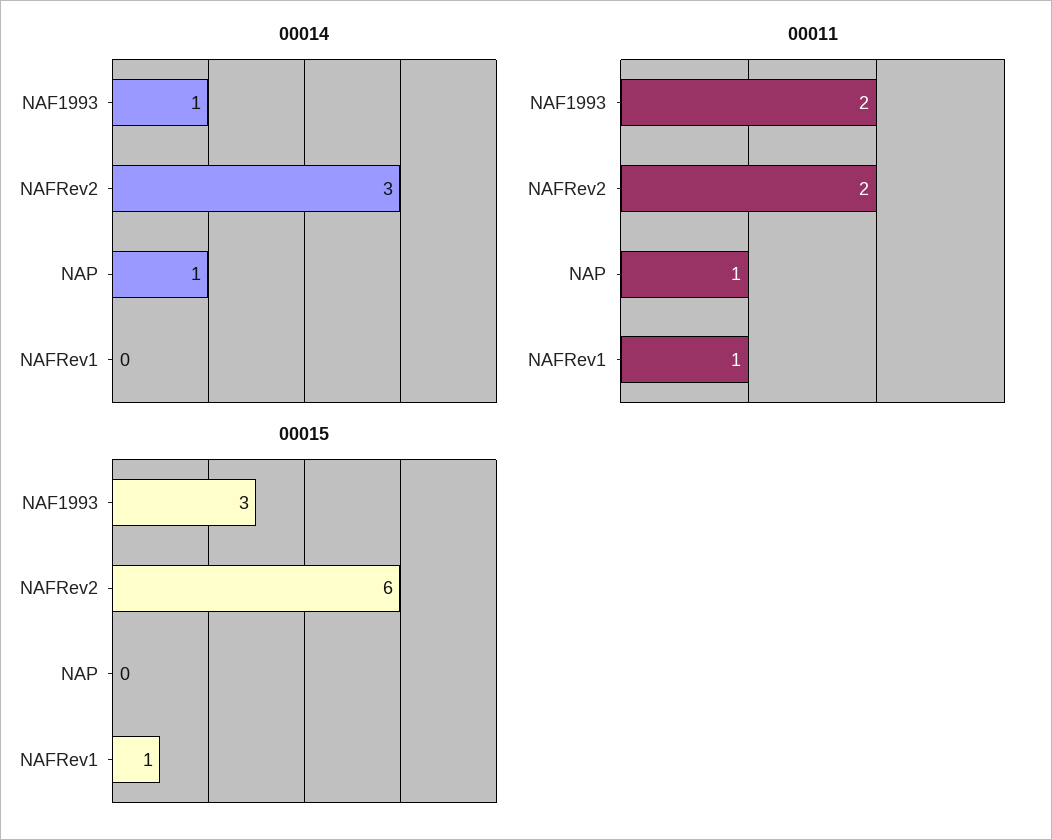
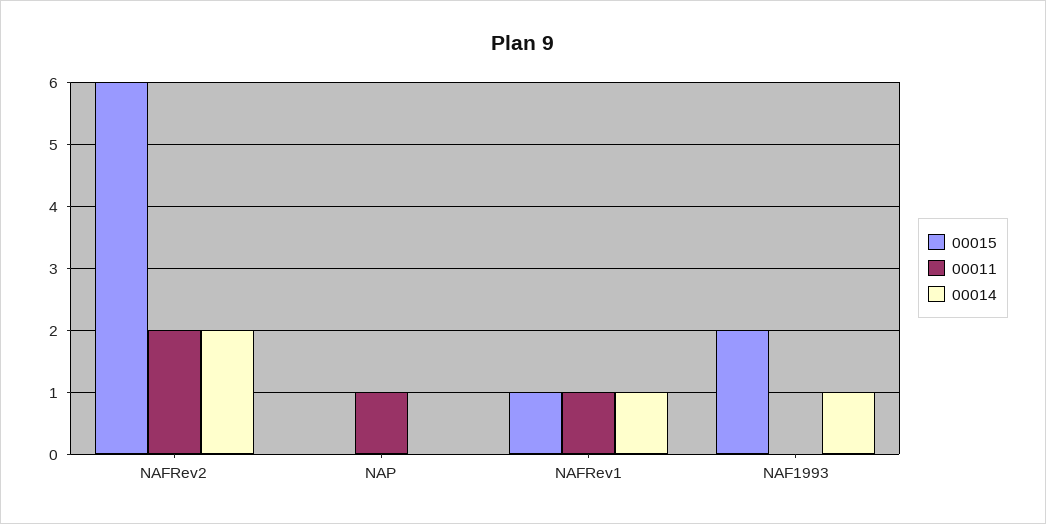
  {
    "00014": {
      "NAF1993": 1,
-     "NAFRev2": 3,
+     "NAFRev2": 2,
-     "NAP": 1,
+     "NAP": 0,
-     "NAFRev1": 0
+     "NAFRev1": 1
    },
    "00011": {
-     "NAF1993": 2,
+     "NAF1993": 0,
      "NAFRev2": 2,
      "NAP": 1,
      "NAFRev1": 1
    },
    "00015": {
-     "NAF1993": 3,
+     "NAF1993": 2,
      "NAFRev2": 6,
      "NAP": 0,
      "NAFRev1": 1
    }
  }

